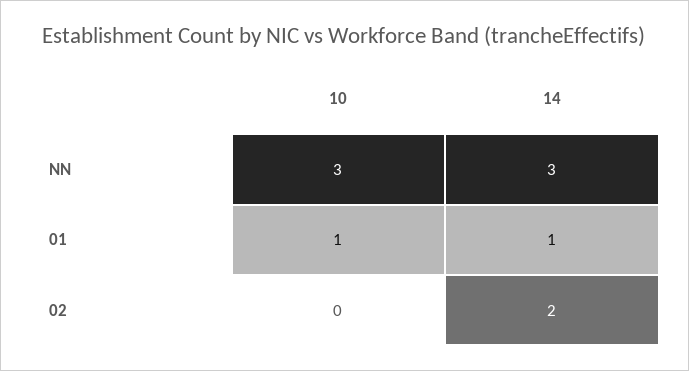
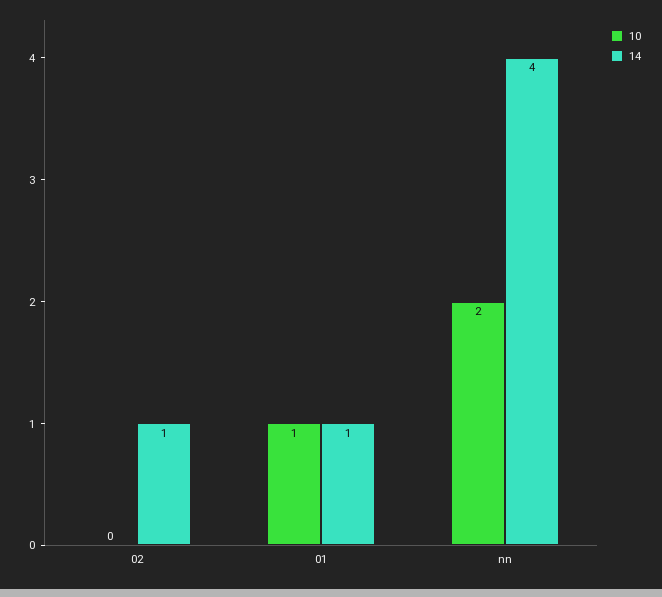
  {
    "10": {
-     "NN": 3,
+     "NN": 2,
      "01": 1,
      "02": 0
    },
    "14": {
-     "NN": 3,
+     "NN": 4,
      "01": 1,
-     "02": 2
+     "02": 1
    }
  }

